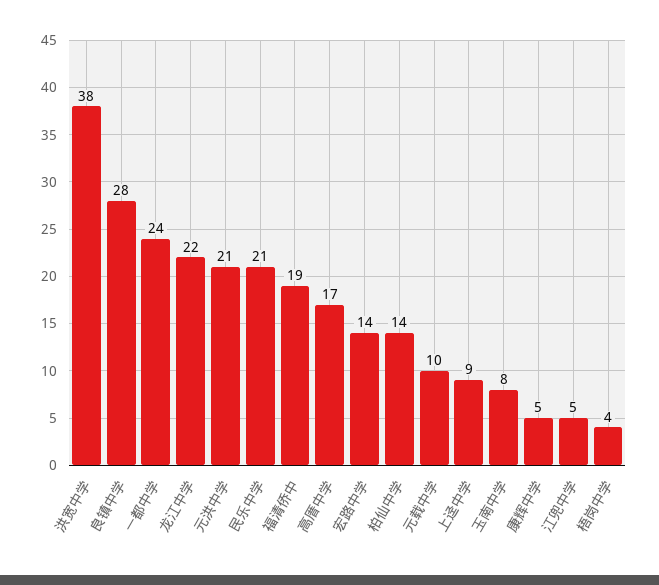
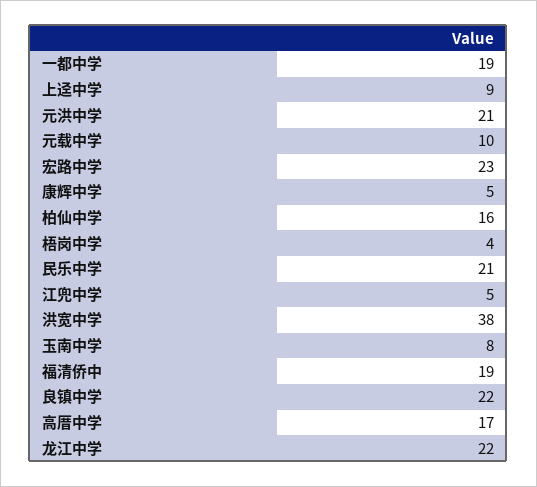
  {
    "洪宽中学": 38,
-   "良镇中学": 28,
+   "良镇中学": 22,
-   "一都中学": 24,
+   "一都中学": 19,
    "龙江中学": 22,
    "元洪中学": 21,
    "民乐中学": 21,
    "福清侨中": 19,
    "高厝中学": 17,
-   "宏路中学": 14,
+   "宏路中学": 23,
-   "柏仙中学": 14,
+   "柏仙中学": 16,
    "元载中学": 10,
    "上迳中学": 9,
    "玉南中学": 8,
    "康辉中学": 5,
    "江兜中学": 5,
    "梧岗中学": 4
  }

